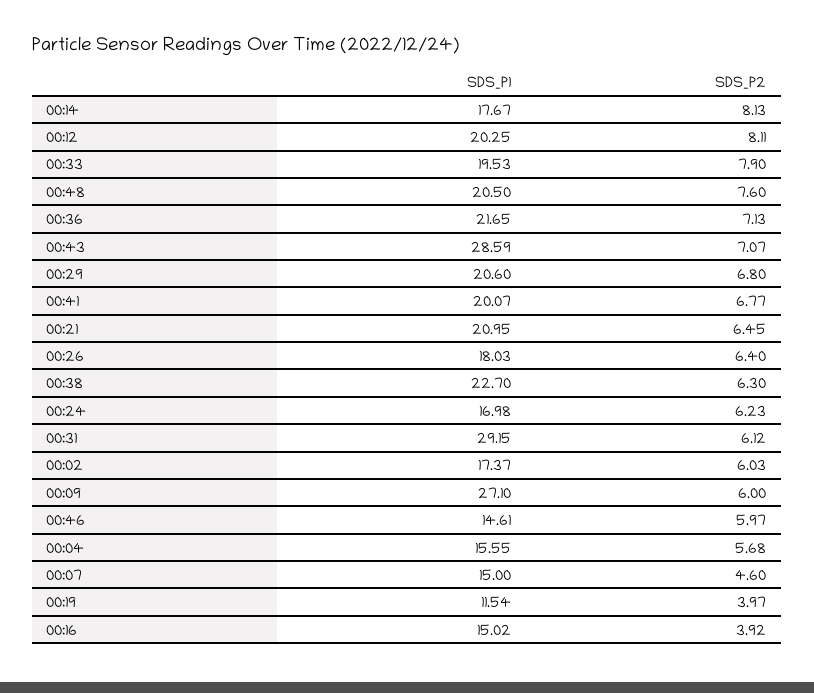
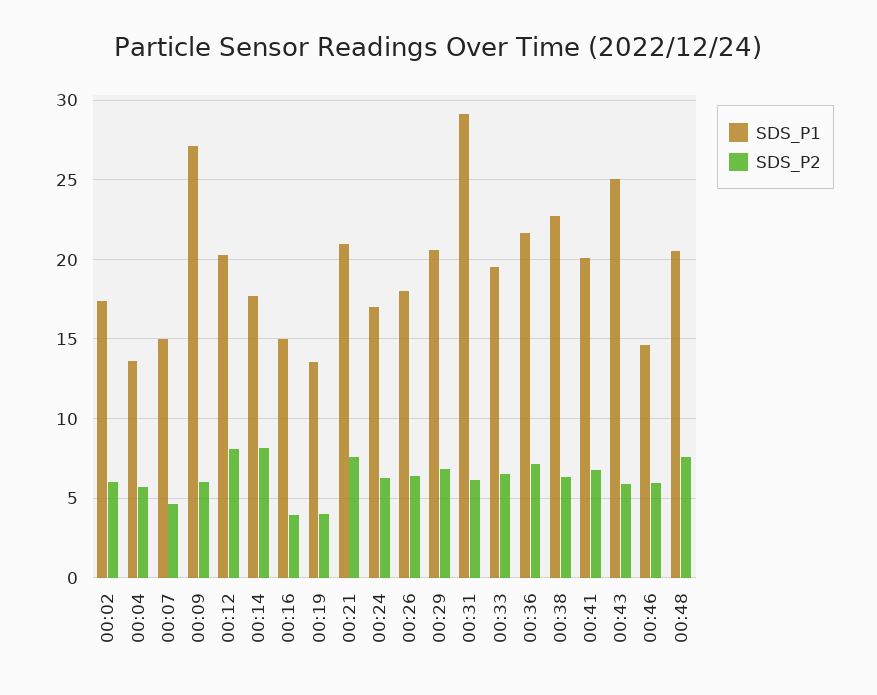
  {
    "SDS_P1": {
      "00:14": 17.67,
      "00:12": 20.25,
      "00:33": 19.53,
      "00:48": 20.5,
      "00:36": 21.65,
-     "00:43": 28.59,
+     "00:43": 25,
      "00:29": 20.6,
      "00:41": 20.07,
      "00:21": 20.95,
      "00:26": 18.03,
      "00:38": 22.7,
      "00:24": 16.98,
      "00:31": 29.15,
      "00:02": 17.37,
      "00:09": 27.1,
      "00:46": 14.61,
-     "00:04": 15.55,
+     "00:04": 13.5,
      "00:07": 15,
-     "00:19": 11.54,
+     "00:19": 13.5,
      "00:16": 15.02
    },
    "SDS_P2": {
      "00:14": 8.13,
      "00:12": 8.11,
-     "00:33": 7.9,
+     "00:33": 6.5,
      "00:48": 7.6,
      "00:36": 7.13,
-     "00:43": 7.07,
+     "00:43": 6,
      "00:29": 6.8,
      "00:41": 6.77,
-     "00:21": 6.45,
+     "00:21": 7.5,
      "00:26": 6.4,
      "00:38": 6.3,
      "00:24": 6.23,
      "00:31": 6.12,
      "00:02": 6.03,
      "00:09": 6,
      "00:46": 5.97,
      "00:04": 5.68,
      "00:07": 4.6,
      "00:19": 3.97,
      "00:16": 3.92
    }
  }

